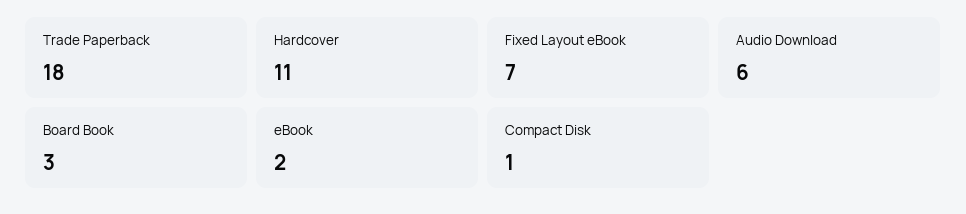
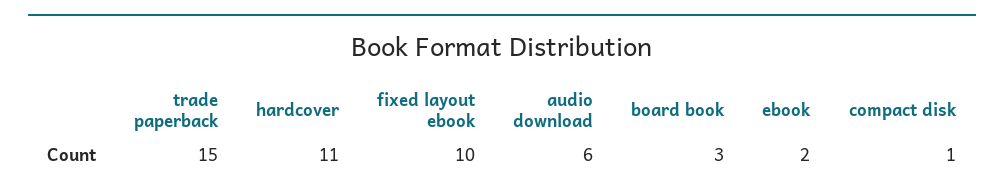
  {
-   "Trade Paperback": 18,
+   "Trade Paperback": 15,
    "Hardcover": 11,
-   "Fixed Layout eBook": 7,
+   "Fixed Layout eBook": 10,
    "Audio Download": 6,
    "Board Book": 3,
    "eBook": 2,
    "Compact Disk": 1
  }

